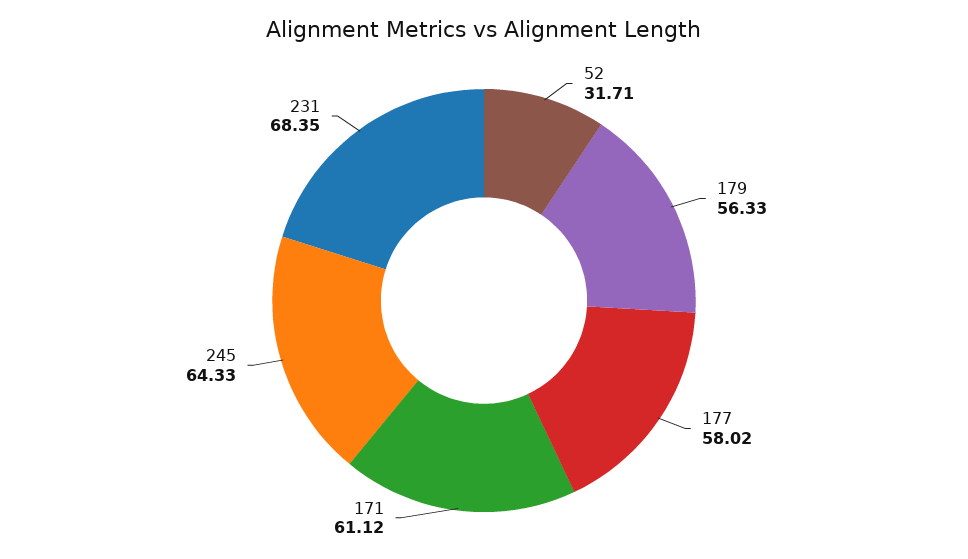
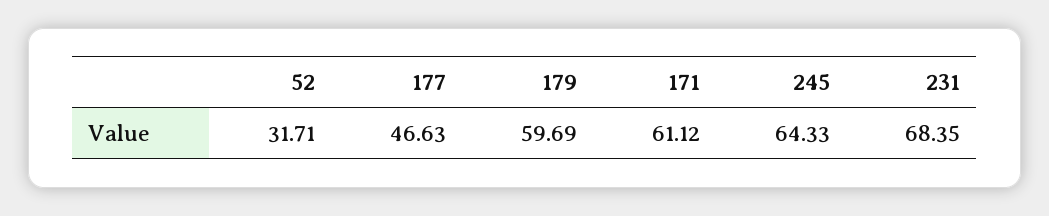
  {
    "52": 31.71,
-   "179": 56.33,
+   "179": 59.69,
-   "177": 58.02,
+   "177": 46.63,
    "171": 61.12,
    "245": 64.33,
    "231": 68.35
  }

